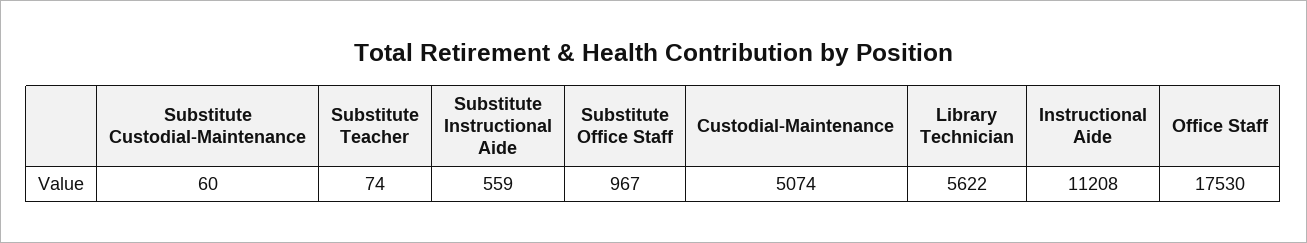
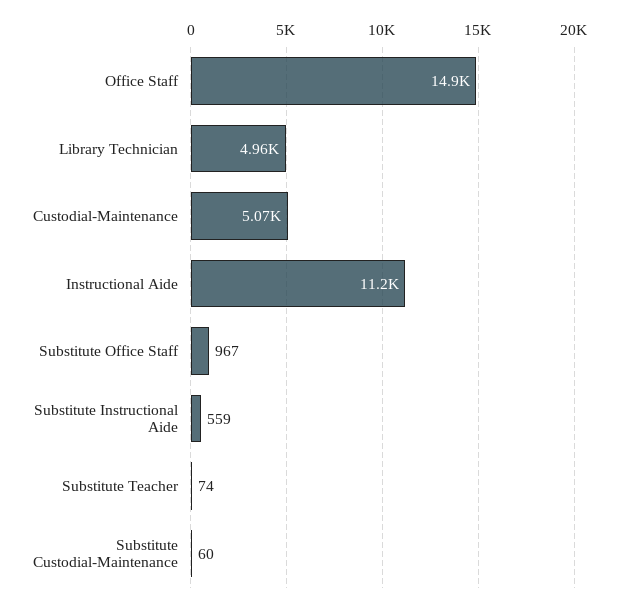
  {
    "Substitute Custodial-Maintenance": 60,
    "Substitute Teacher": 74,
    "Substitute Instructional Aide": 559,
    "Substitute Office Staff": 967,
    "Custodial-Maintenance": 5074,
-   "Library Technician": 5622,
+   "Library Technician": 4960,
    "Instructional Aide": 11208,
-   "Office Staff": 17530
+   "Office Staff": 14900
  }

